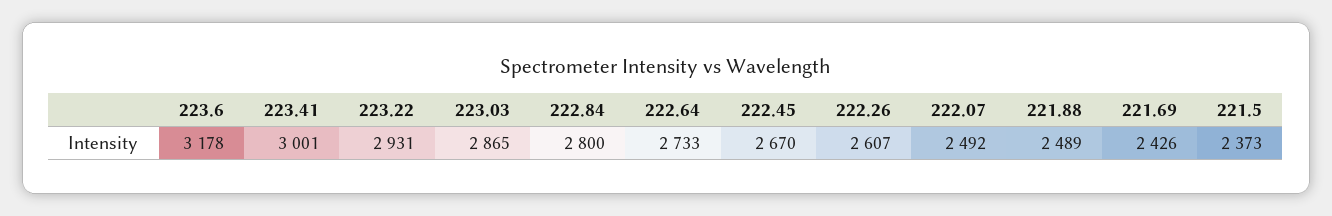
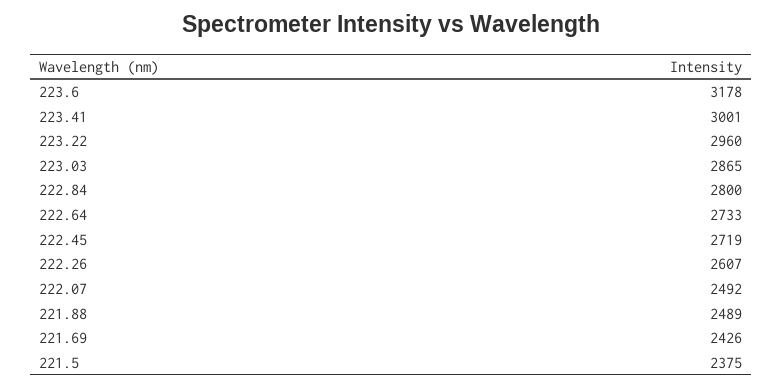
  {
    "223.6": 3178,
    "223.41": 3001,
-   "223.22": 2931,
+   "223.22": 2960,
    "223.03": 2865,
    "222.84": 2800,
    "222.64": 2733,
-   "222.45": 2670,
+   "222.45": 2719,
    "222.26": 2607,
    "222.07": 2492,
    "221.88": 2489,
    "221.69": 2426,
-   "221.5": 2373
+   "221.5": 2375
  }

